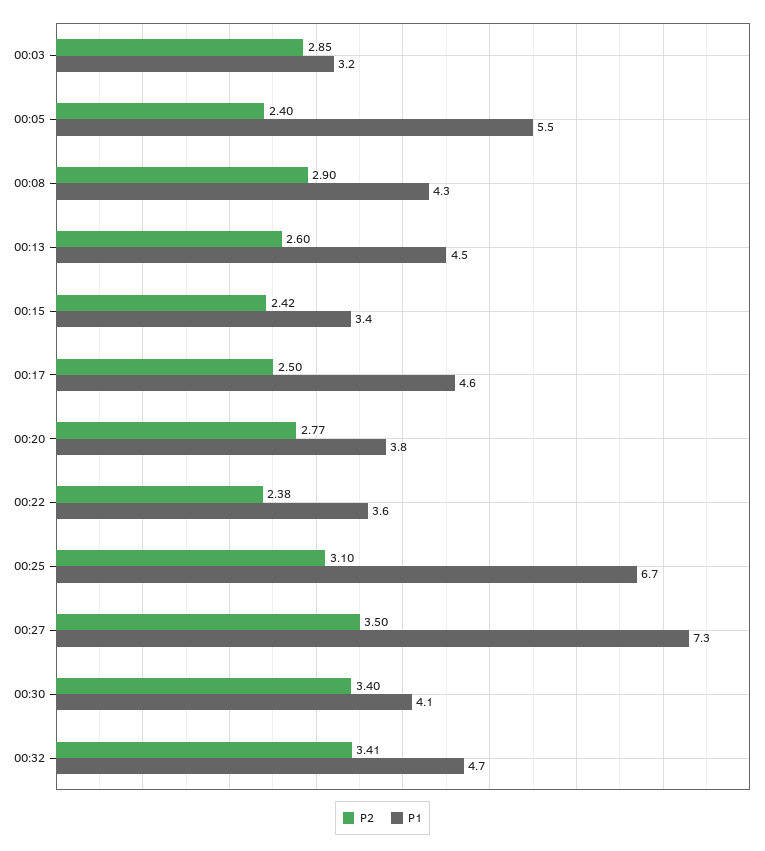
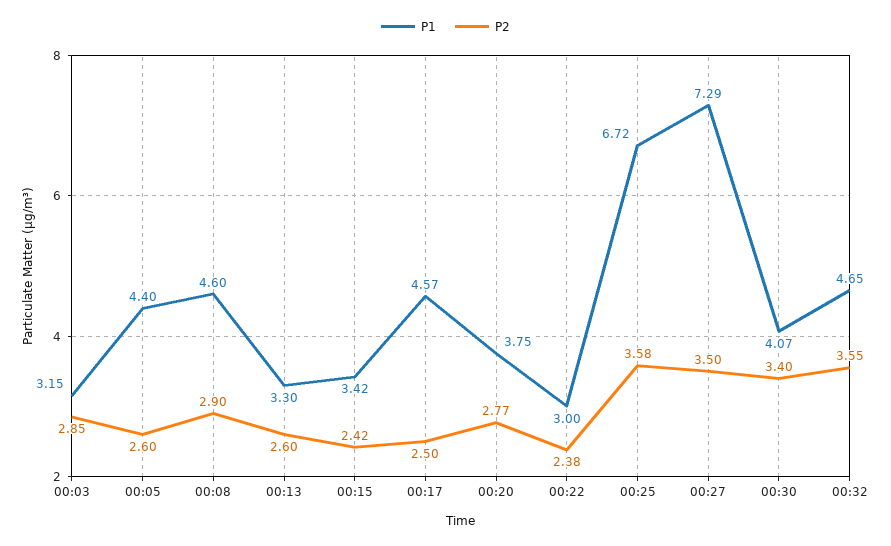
  {
    "P2": {
      "00:03": 2.85,
-     "00:05": 2.4,
+     "00:05": 2.6,
      "00:08": 2.9,
      "00:13": 2.6,
      "00:15": 2.42,
      "00:17": 2.5,
      "00:20": 2.77,
      "00:22": 2.38,
-     "00:25": 3.1,
+     "00:25": 3.58,
      "00:27": 3.5,
      "00:30": 3.4,
-     "00:32": 3.41
+     "00:32": 3.55
    },
    "P1": {
      "00:03": 3.15,
-     "00:05": 5.5,
+     "00:05": 4.4,
-     "00:08": 4.3,
+     "00:08": 4.6,
-     "00:13": 4.5,
+     "00:13": 3.3,
      "00:15": 3.42,
      "00:17": 4.57,
      "00:20": 3.75,
-     "00:22": 3.6,
+     "00:22": 3,
      "00:25": 6.72,
      "00:27": 7.29,
      "00:30": 4.07,
      "00:32": 4.65
    }
  }

